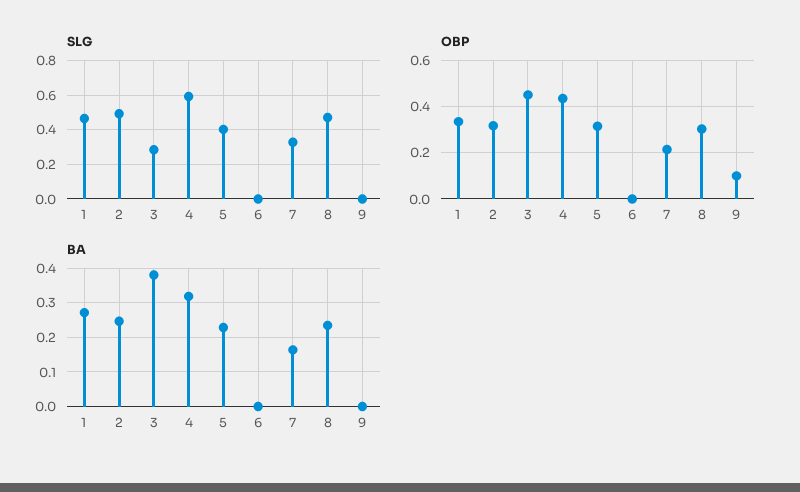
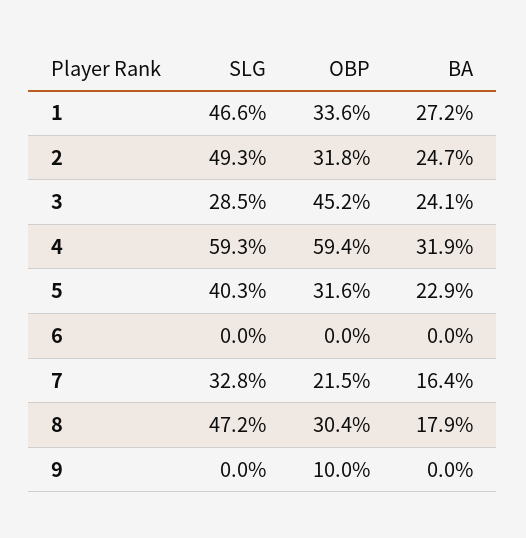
  {
    "SLG": {
      "1": 0.466,
      "2": 0.493,
      "3": 0.285,
      "4": 0.593,
      "5": 0.403,
      "6": 0,
      "7": 0.328,
      "8": 0.472,
      "9": 0
    },
    "OBP": {
      "1": 0.336,
      "2": 0.318,
      "3": 0.452,
-     "4": 0.45,
+     "4": 0.594,
      "5": 0.316,
      "6": 0,
      "7": 0.215,
      "8": 0.304,
      "9": 0.1
    },
    "BA": {
      "1": 0.272,
      "2": 0.247,
-     "3": 0.38,
+     "3": 0.241,
      "4": 0.319,
      "5": 0.229,
      "6": 0,
      "7": 0.164,
-     "8": 0.24,
+     "8": 0.179,
      "9": 0
    }
  }

